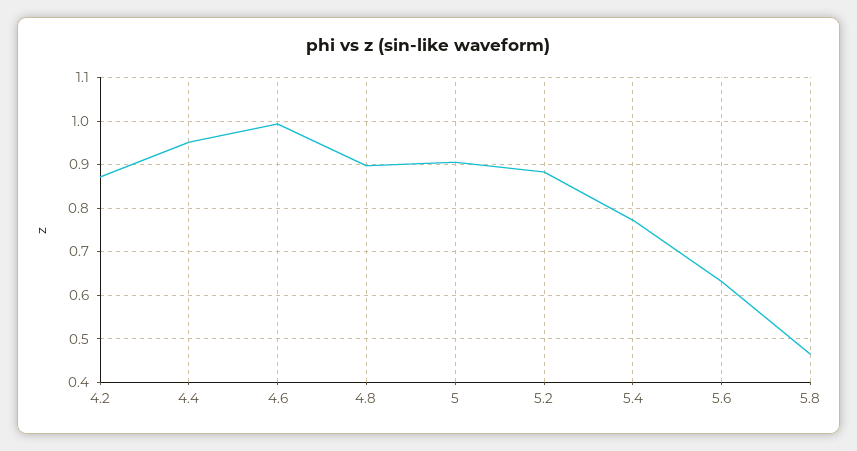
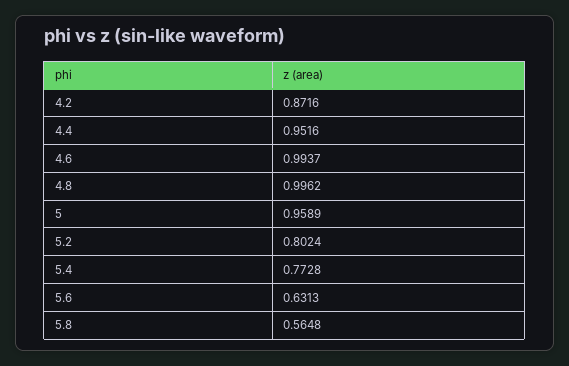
  {
    "4.2": 0.8716,
    "4.4": 0.9516,
    "4.6": 0.9937,
-   "4.8": 0.9,
+   "4.8": 0.9962,
-   "5": 0.9,
+   "5": 0.9589,
-   "5.2": 0.88,
+   "5.2": 0.8024,
    "5.4": 0.7728,
    "5.6": 0.6313,
-   "5.8": 0.46
+   "5.8": 0.5648
  }

